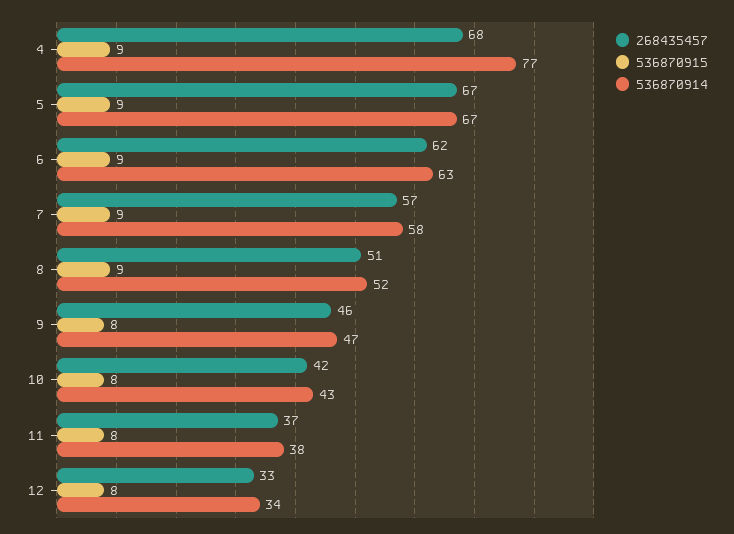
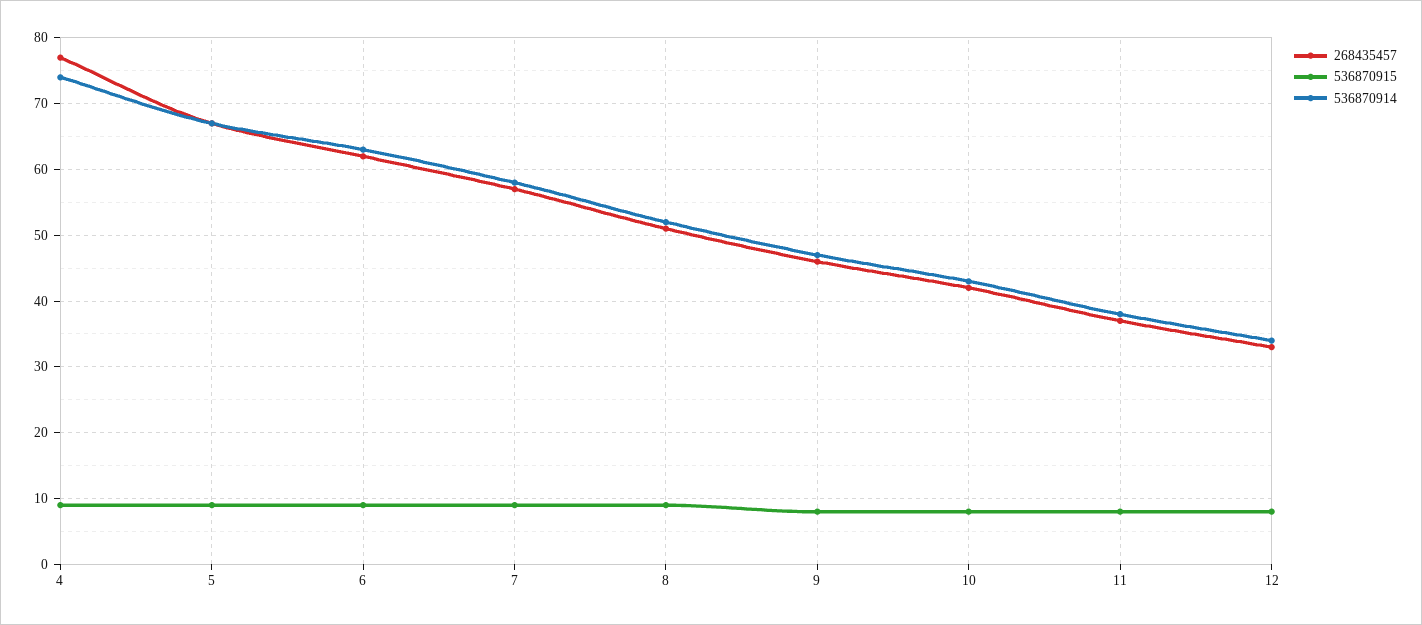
  {
    "268435457": {
-     "4": 68,
+     "4": 77,
      "5": 67,
      "6": 62,
      "7": 57,
      "8": 51,
      "9": 46,
      "10": 42,
      "11": 37,
      "12": 33
    },
    "536870915": {
      "4": 9,
      "5": 9,
      "6": 9,
      "7": 9,
      "8": 9,
      "9": 8,
      "10": 8,
      "11": 8,
      "12": 8
    },
    "536870914": {
-     "4": 77,
+     "4": 74,
      "5": 67,
      "6": 63,
      "7": 58,
      "8": 52,
      "9": 47,
      "10": 43,
      "11": 38,
      "12": 34
    }
  }

